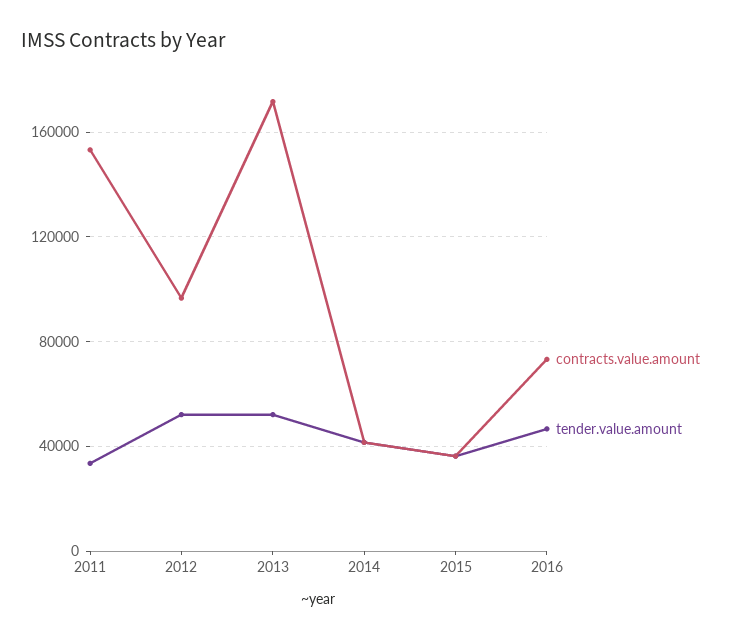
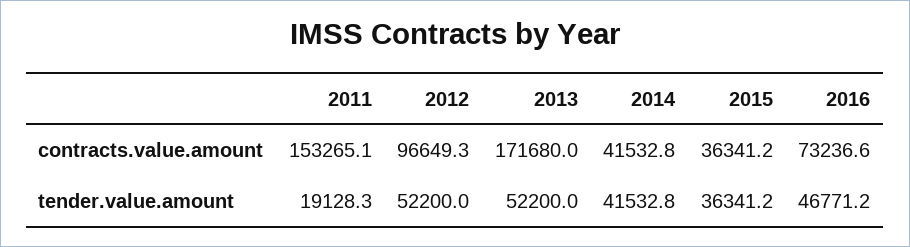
  {
    "contracts.value.amount": {
      "2011": 153265.1,
      "2012": 96649.3,
      "2013": 171680,
      "2014": 41532.8,
      "2015": 36341.2,
      "2016": 73236.6
    },
    "tender.value.amount": {
-     "2011": 35000,
+     "2011": 19128.3,
      "2012": 52200,
      "2013": 52200,
      "2014": 41532.8,
      "2015": 36341.2,
      "2016": 46771.2
    }
  }

